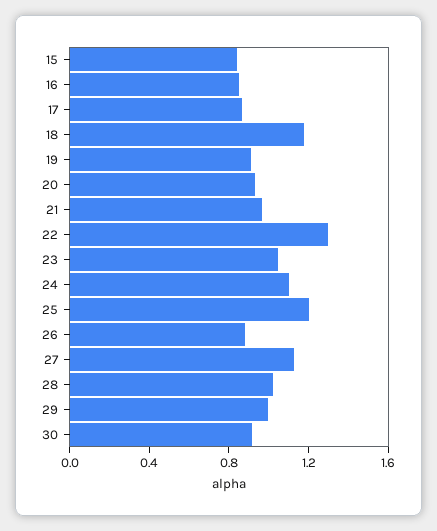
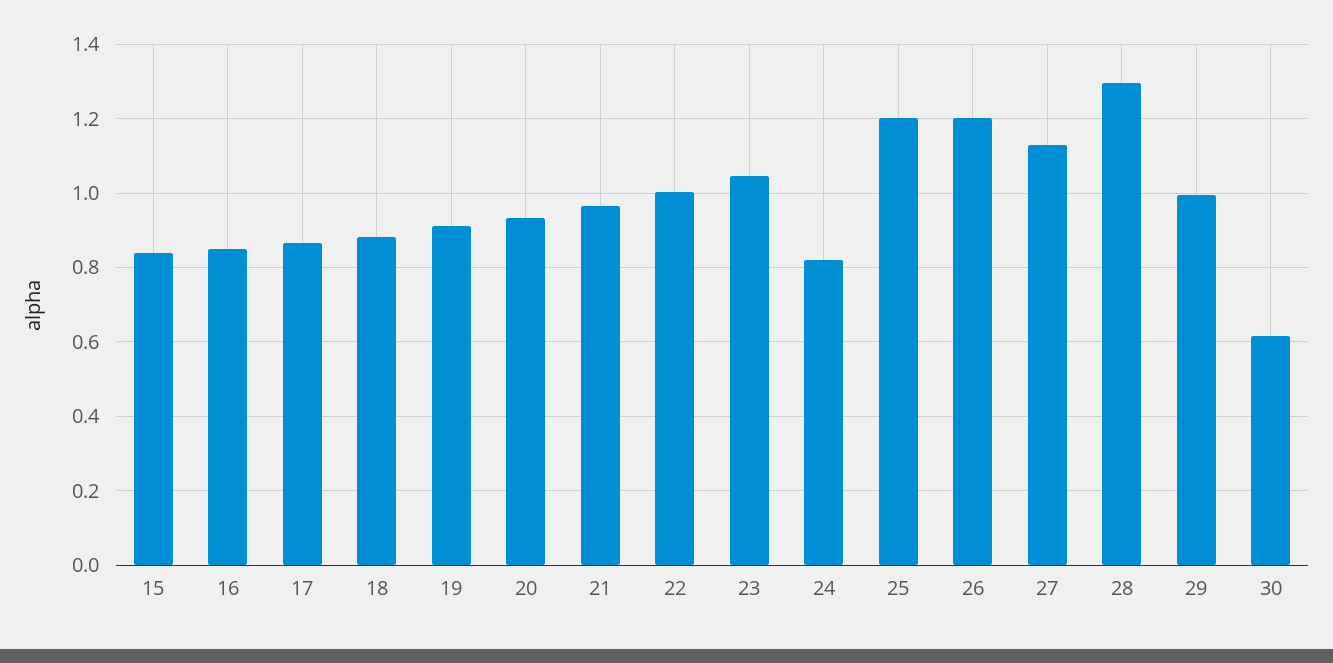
  {
    "15": 0.84,
    "16": 0.84,
    "17": 0.86,
-   "18": 1.2,
+   "18": 0.88,
    "19": 0.92,
    "20": 0.94,
    "21": 0.96,
-   "22": 1.3,
+   "22": 1,
    "23": 1.04,
-   "24": 1.1,
+   "24": 0.82,
    "25": 1.2,
-   "26": 0.9,
+   "26": 1.2,
    "27": 1.12,
-   "28": 1,
+   "28": 1.3,
    "29": 1,
-   "30": 0.9
+   "30": 0.62
  }

